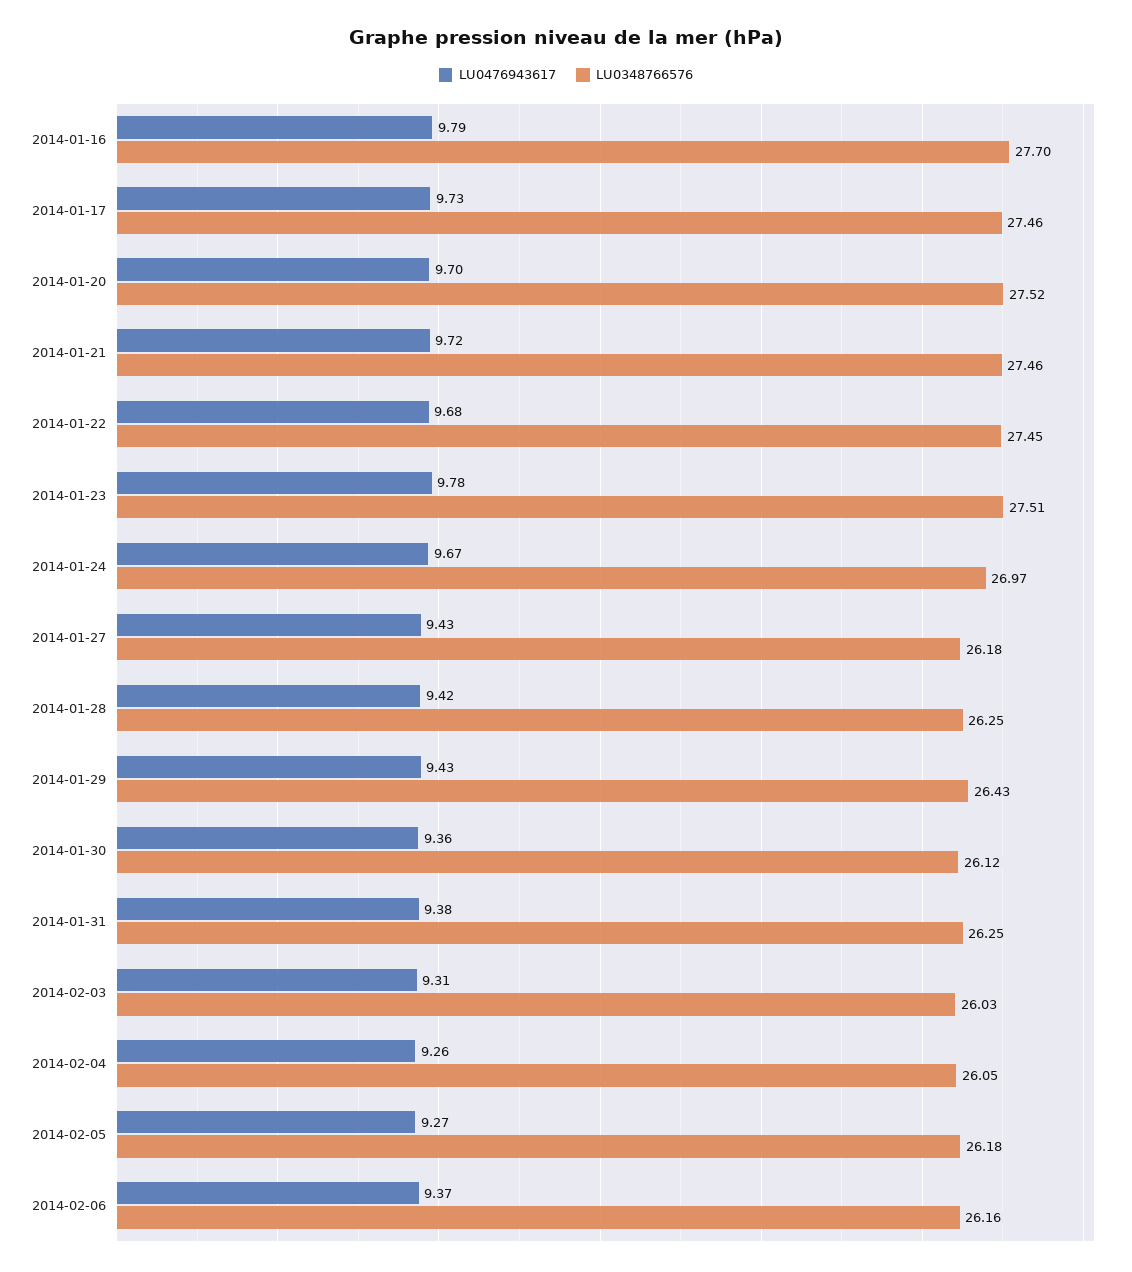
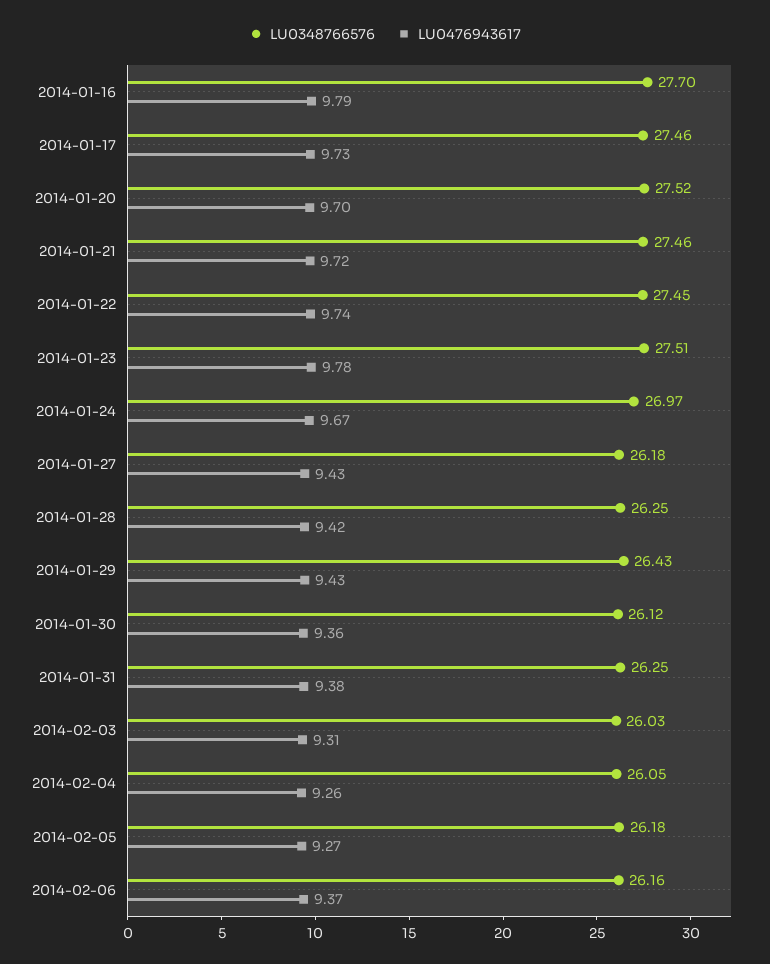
  {
    "LU0476943617": {
      "2014-01-16": 9.79,
      "2014-01-17": 9.73,
      "2014-01-20": 9.7,
      "2014-01-21": 9.72,
-     "2014-01-22": 9.68,
+     "2014-01-22": 9.74,
      "2014-01-23": 9.78,
      "2014-01-24": 9.67,
      "2014-01-27": 9.43,
      "2014-01-28": 9.42,
      "2014-01-29": 9.43,
      "2014-01-30": 9.36,
      "2014-01-31": 9.38,
      "2014-02-03": 9.31,
      "2014-02-04": 9.26,
      "2014-02-05": 9.27,
      "2014-02-06": 9.37
    },
    "LU0348766576": {
      "2014-01-16": 27.7,
      "2014-01-17": 27.46,
      "2014-01-20": 27.52,
      "2014-01-21": 27.46,
      "2014-01-22": 27.45,
      "2014-01-23": 27.51,
      "2014-01-24": 26.97,
      "2014-01-27": 26.18,
      "2014-01-28": 26.25,
      "2014-01-29": 26.43,
      "2014-01-30": 26.12,
      "2014-01-31": 26.25,
      "2014-02-03": 26.03,
      "2014-02-04": 26.05,
      "2014-02-05": 26.18,
      "2014-02-06": 26.16
    }
  }

